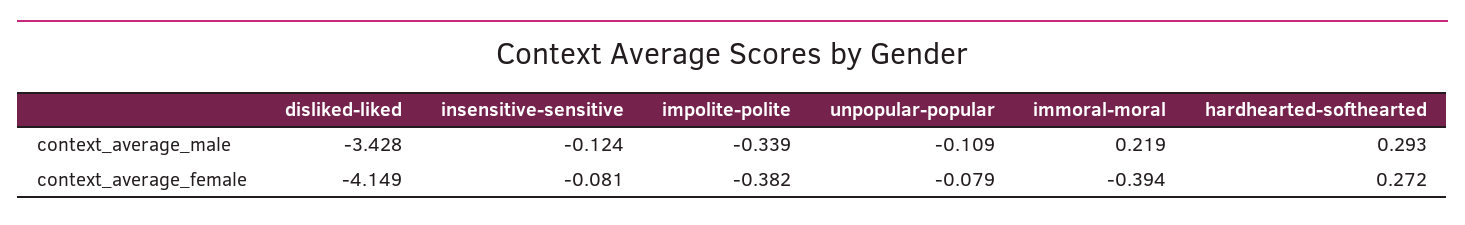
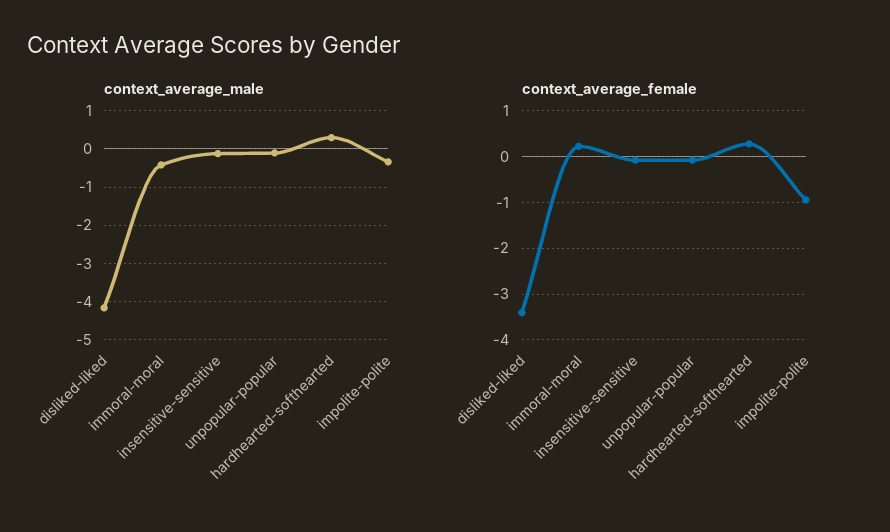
  {
    "context_average_male": {
-     "disliked-liked": -3.428,
+     "disliked-liked": -4.2,
      "insensitive-sensitive": -0.124,
      "impolite-polite": -0.339,
      "unpopular-popular": -0.109,
-     "immoral-moral": 0.219,
+     "immoral-moral": -0.4,
      "hardhearted-softhearted": 0.293
    },
    "context_average_female": {
-     "disliked-liked": -4.149,
+     "disliked-liked": -3.4,
      "insensitive-sensitive": -0.081,
-     "impolite-polite": -0.382,
+     "impolite-polite": -1,
      "unpopular-popular": -0.079,
-     "immoral-moral": -0.394,
+     "immoral-moral": 0.2,
      "hardhearted-softhearted": 0.272
    }
  }

